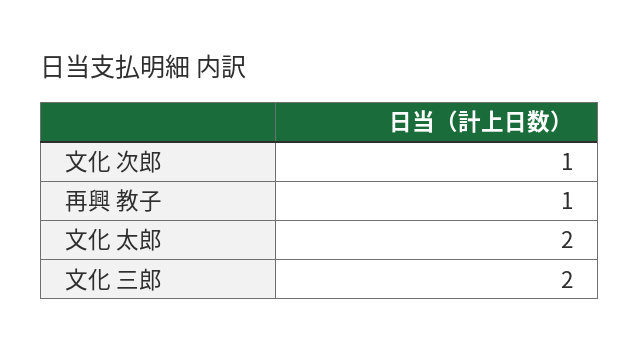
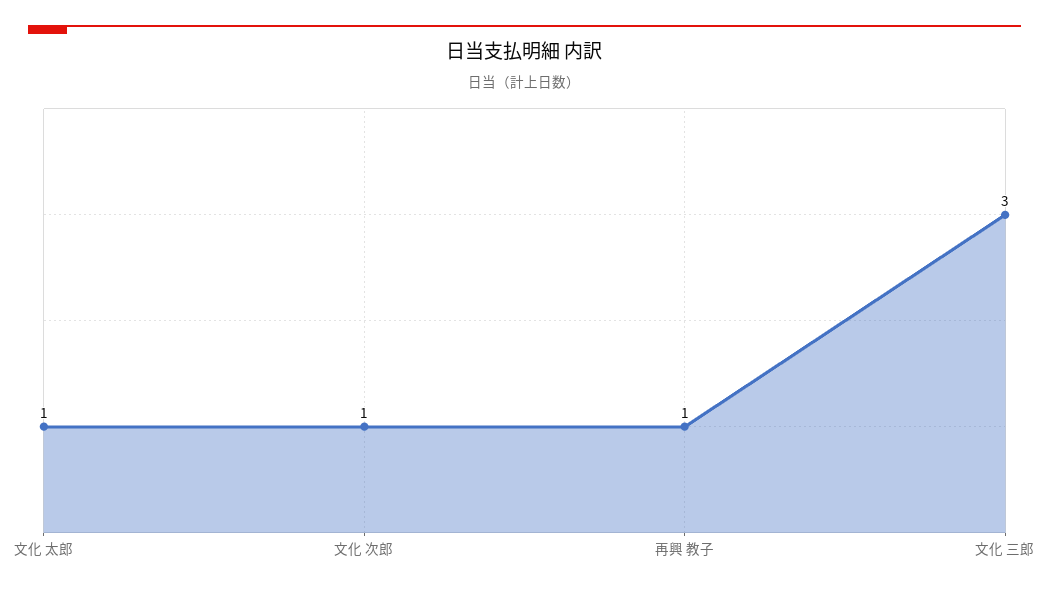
  {
    "文化 次郎": 1,
    "再興 教子": 1,
-   "文化 太郎": 2,
+   "文化 太郎": 1,
-   "文化 三郎": 2
+   "文化 三郎": 3
  }

